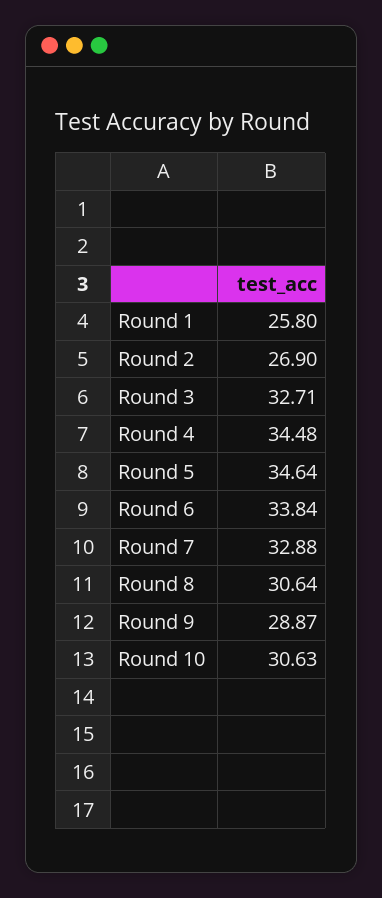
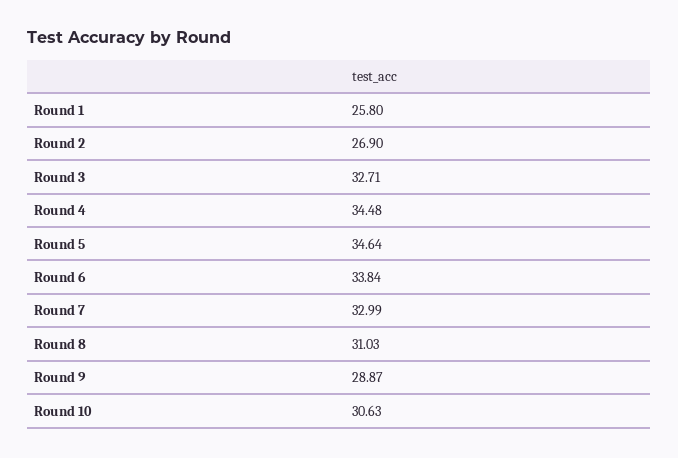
  {
    "Round 1": 25.8,
    "Round 2": 26.9,
    "Round 3": 32.71,
    "Round 4": 34.48,
    "Round 5": 34.64,
    "Round 6": 33.84,
-   "Round 7": 32.88,
+   "Round 7": 32.99,
-   "Round 8": 30.64,
+   "Round 8": 31.03,
    "Round 9": 28.87,
    "Round 10": 30.63
  }

